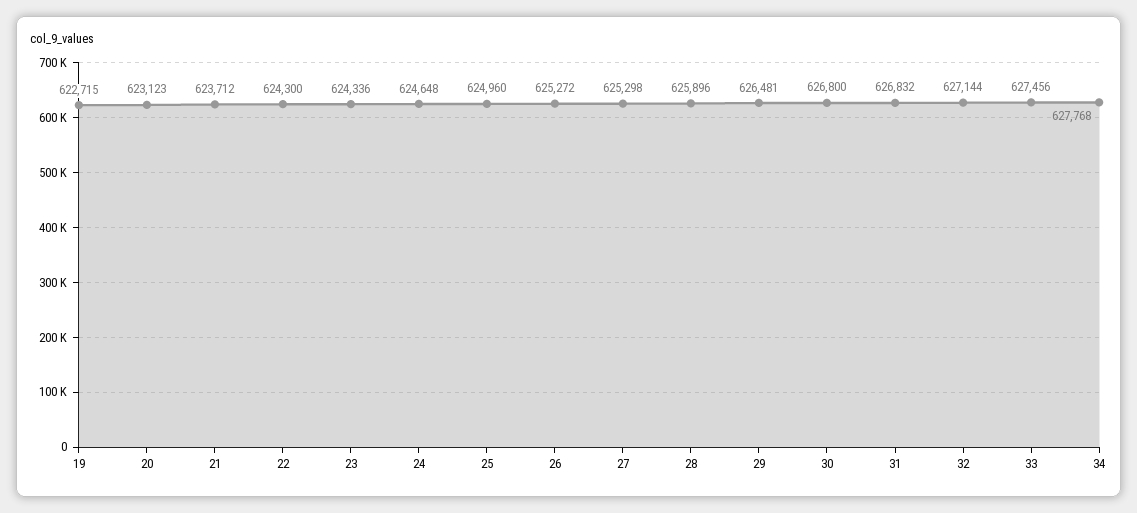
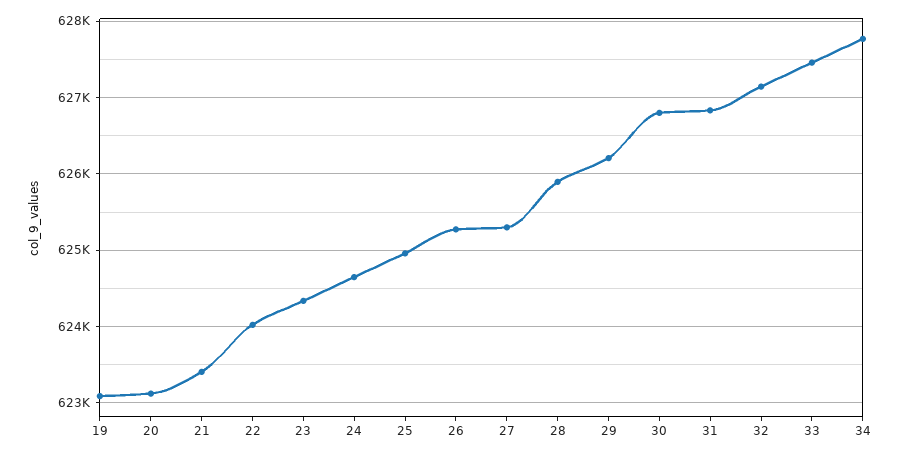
  {
-   "19": 622715,
+   "19": 623100,
    "20": 623123,
-   "21": 623712,
+   "21": 623400,
-   "22": 624300,
+   "22": 624000,
    "23": 624336,
    "24": 624648,
    "25": 624960,
    "26": 625272,
    "27": 625298,
    "28": 625896,
-   "29": 626481,
+   "29": 626200,
    "30": 626800,
    "31": 626832,
    "32": 627144,
    "33": 627456,
    "34": 627768
  }

